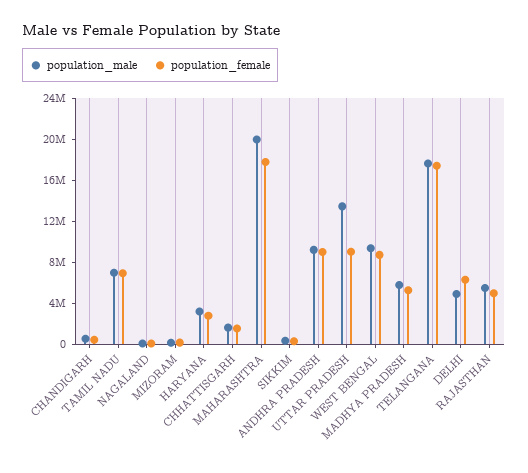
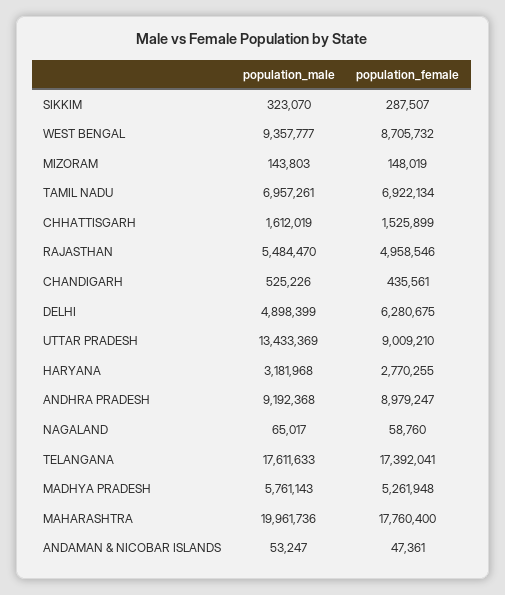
  {
    "population_male": {
      "CHANDIGARH": 525226,
      "TAMIL NADU": 6957261,
      "NAGALAND": 65017,
      "MIZORAM": 143803,
      "HARYANA": 3181968,
      "CHHATTISGARH": 1612019,
      "MAHARASHTRA": 19961736,
      "SIKKIM": 323070,
      "ANDHRA PRADESH": 9192368,
      "UTTAR PRADESH": 13433369,
      "WEST BENGAL": 9357777,
      "MADHYA PRADESH": 5761143,
      "TELANGANA": 17611633,
      "DELHI": 4898399,
-     "RAJASTHAN": 5484470
+     "RAJASTHAN": 5484470,
+     "ANDAMAN & NICOBAR ISLANDS": 53247
    },
    "population_female": {
      "CHANDIGARH": 435561,
      "TAMIL NADU": 6922134,
      "NAGALAND": 58760,
      "MIZORAM": 148019,
      "HARYANA": 2770255,
      "CHHATTISGARH": 1525899,
      "MAHARASHTRA": 17760400,
      "SIKKIM": 287507,
      "ANDHRA PRADESH": 8979247,
      "UTTAR PRADESH": 9009210,
      "WEST BENGAL": 8705732,
      "MADHYA PRADESH": 5261948,
      "TELANGANA": 17392041,
      "DELHI": 6280675,
-     "RAJASTHAN": 4958546
+     "RAJASTHAN": 4958546,
+     "ANDAMAN & NICOBAR ISLANDS": 47361
    }
  }

